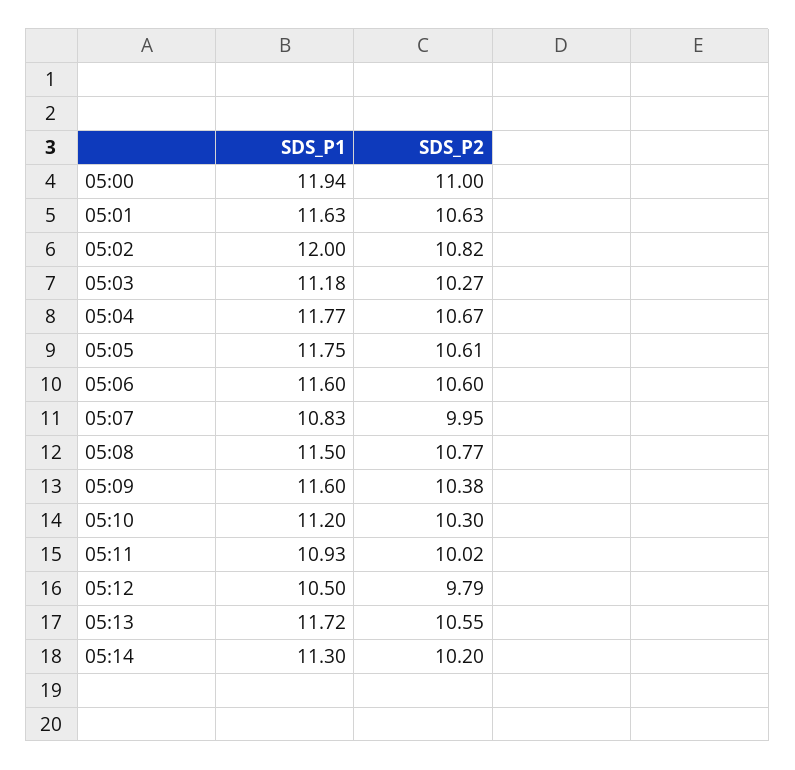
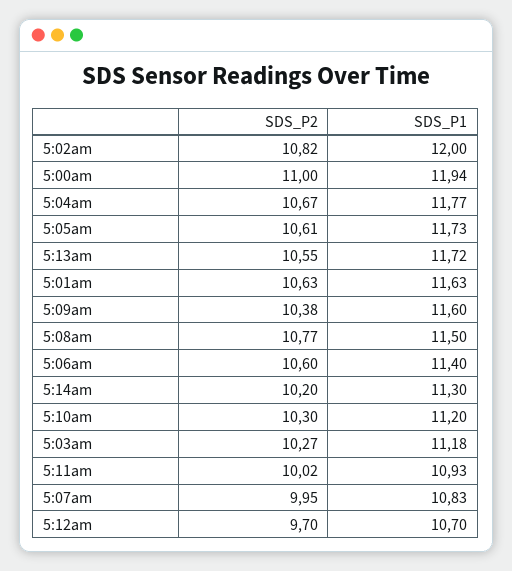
  {
    "SDS_P1": {
      "05:00": 11.94,
      "05:01": 11.63,
      "05:02": 12,
      "05:03": 11.18,
      "05:04": 11.77,
-     "05:05": 11.75,
+     "05:05": 11.73,
-     "05:06": 11.6,
+     "05:06": 11.4,
      "05:07": 10.83,
      "05:08": 11.5,
      "05:09": 11.6,
      "05:10": 11.2,
      "05:11": 10.93,
-     "05:12": 10.5,
+     "05:12": 10.7,
      "05:13": 11.72,
      "05:14": 11.3
    },
    "SDS_P2": {
      "05:00": 11,
      "05:01": 10.63,
      "05:02": 10.82,
      "05:03": 10.27,
      "05:04": 10.67,
      "05:05": 10.61,
      "05:06": 10.6,
      "05:07": 9.95,
      "05:08": 10.77,
      "05:09": 10.38,
      "05:10": 10.3,
      "05:11": 10.02,
-     "05:12": 9.79,
+     "05:12": 9.7,
      "05:13": 10.55,
      "05:14": 10.2
    }
  }

